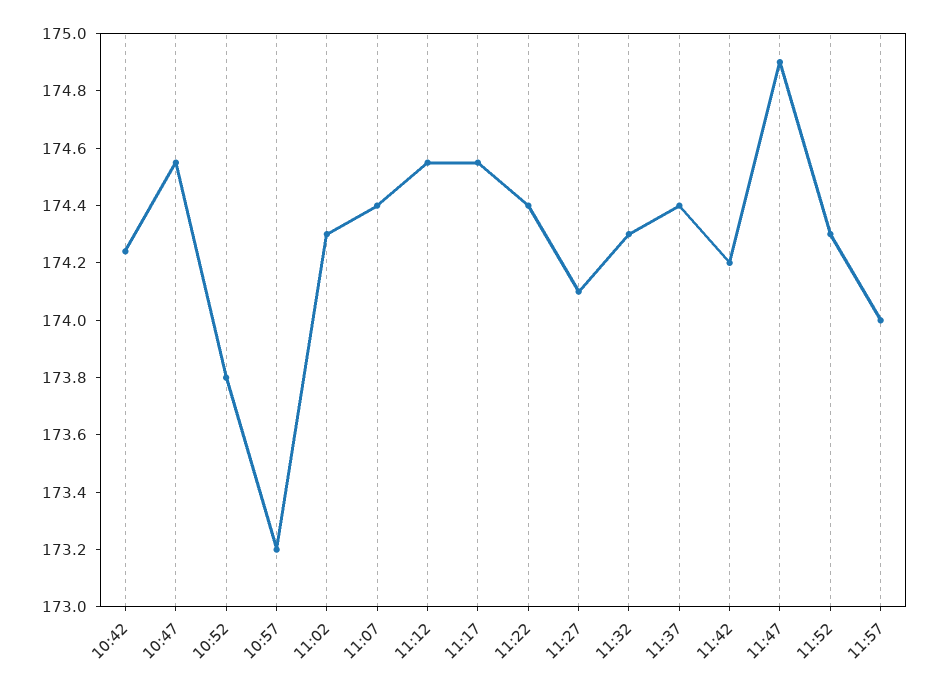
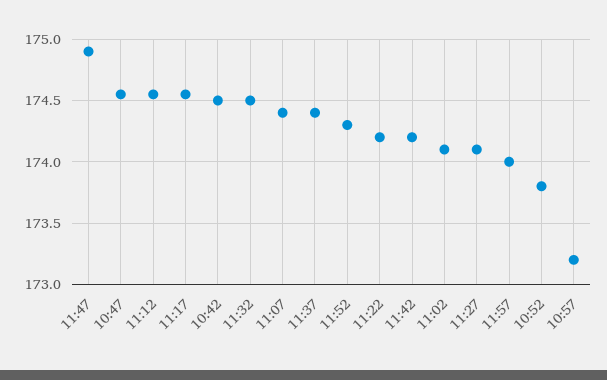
  {
-   "10:42": 174.25,
+   "10:42": 174.5,
    "10:47": 174.55,
    "10:52": 173.8,
    "10:57": 173.2,
-   "11:02": 174.3,
+   "11:02": 174.1,
    "11:07": 174.4,
    "11:12": 174.55,
    "11:17": 174.55,
-   "11:22": 174.4,
+   "11:22": 174.2,
    "11:27": 174.1,
-   "11:32": 174.3,
+   "11:32": 174.5,
    "11:37": 174.4,
    "11:42": 174.2,
    "11:47": 174.9,
    "11:52": 174.3,
    "11:57": 174
  }

